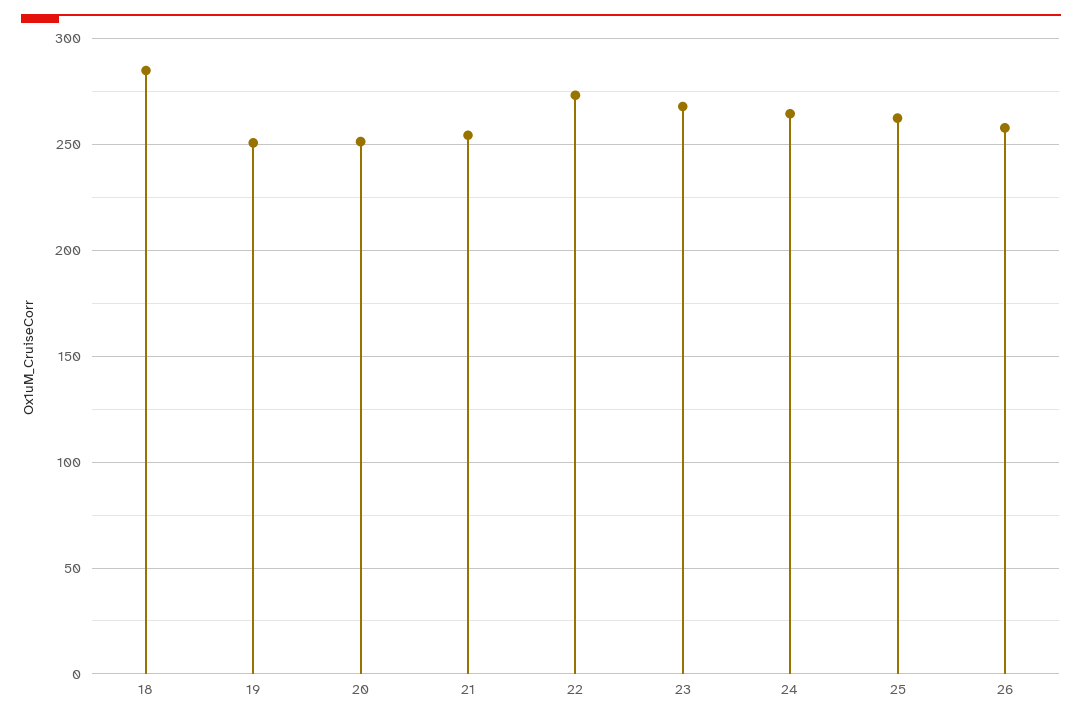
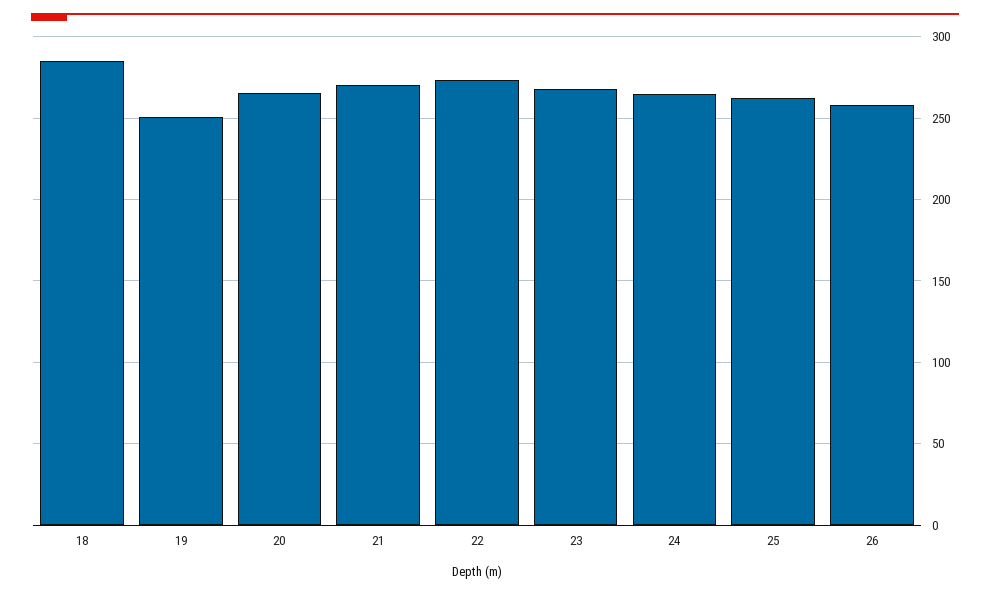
  {
    "18": 285,
    "19": 250,
-   "20": 250,
+   "20": 265,
-   "21": 255,
+   "21": 270,
    "22": 275,
    "23": 270,
    "24": 265,
    "25": 265,
    "26": 260
  }

